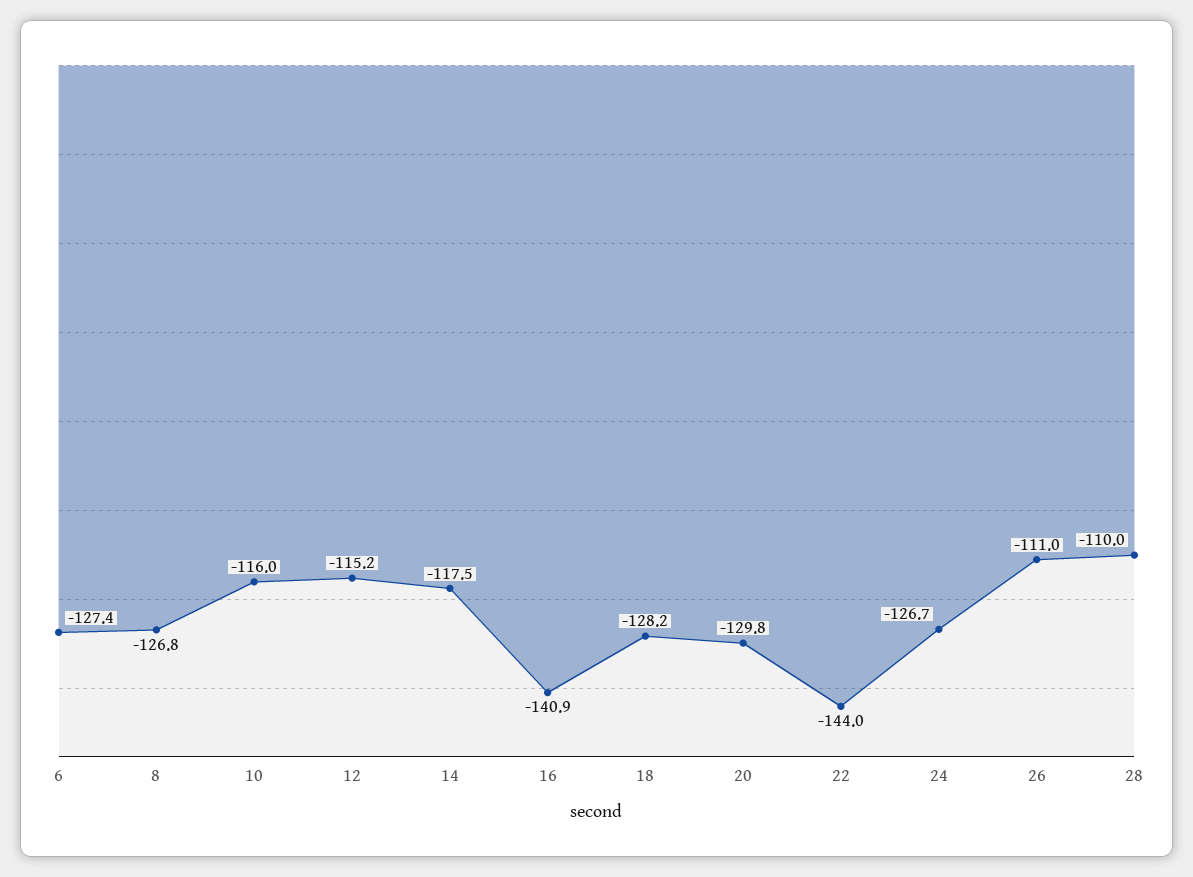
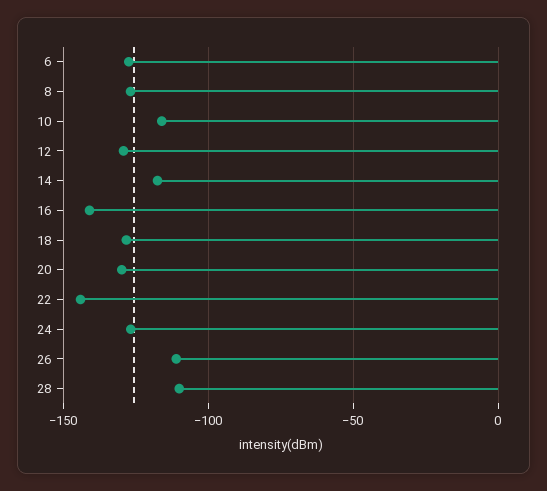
  {
    "6": -127.4,
    "8": -126.8,
    "10": -116,
-   "12": -115.2,
+   "12": -130,
    "14": -117.5,
    "16": -140.9,
    "18": -128.2,
    "20": -129.8,
    "22": -144,
    "24": -126.7,
    "26": -111,
    "28": -110
  }

